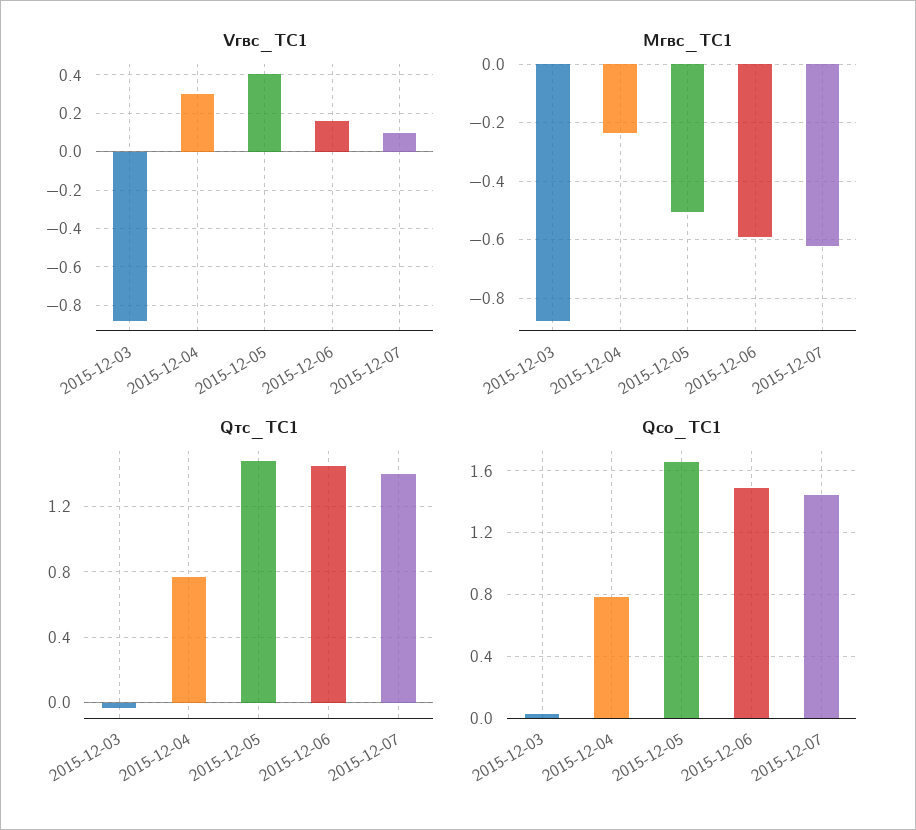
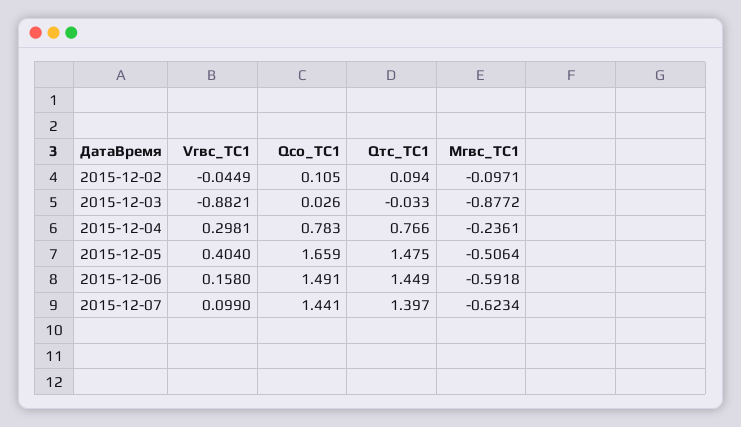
  {
    "Vгвс_ТС1": {
      "2015-12-03": -0.8821,
      "2015-12-04": 0.2981,
      "2015-12-05": 0.404,
      "2015-12-06": 0.158,
-     "2015-12-07": 0.099
+     "2015-12-07": 0.099,
+     "2015-12-02": -0.0449
    },
    "Mгвс_ТС1": {
      "2015-12-03": -0.8772,
      "2015-12-04": -0.2361,
      "2015-12-05": -0.5064,
      "2015-12-06": -0.5918,
-     "2015-12-07": -0.6234
+     "2015-12-07": -0.6234,
+     "2015-12-02": -0.0971
    },
    "Qтс_ТС1": {
      "2015-12-03": -0.033,
      "2015-12-04": 0.766,
      "2015-12-05": 1.475,
      "2015-12-06": 1.449,
-     "2015-12-07": 1.397
+     "2015-12-07": 1.397,
+     "2015-12-02": 0.094
    },
    "Qсо_ТС1": {
      "2015-12-03": 0.026,
      "2015-12-04": 0.783,
      "2015-12-05": 1.659,
      "2015-12-06": 1.491,
-     "2015-12-07": 1.441
+     "2015-12-07": 1.441,
+     "2015-12-02": 0.105
    }
  }

